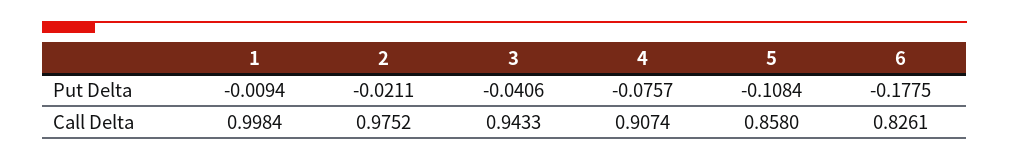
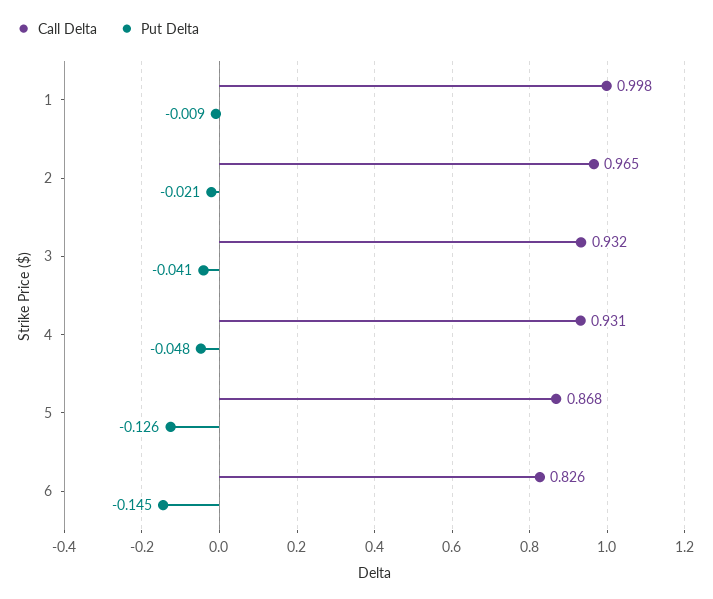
  {
    "Put Delta": {
      "1": -0.0094,
      "2": -0.0211,
      "3": -0.0406,
-     "4": -0.0757,
+     "4": -0.048,
-     "5": -0.1084,
+     "5": -0.126,
-     "6": -0.1775
+     "6": -0.145
    },
    "Call Delta": {
      "1": 0.9984,
-     "2": 0.9752,
+     "2": 0.965,
-     "3": 0.9433,
+     "3": 0.932,
-     "4": 0.9074,
+     "4": 0.931,
-     "5": 0.858,
+     "5": 0.868,
      "6": 0.8261
    }
  }

